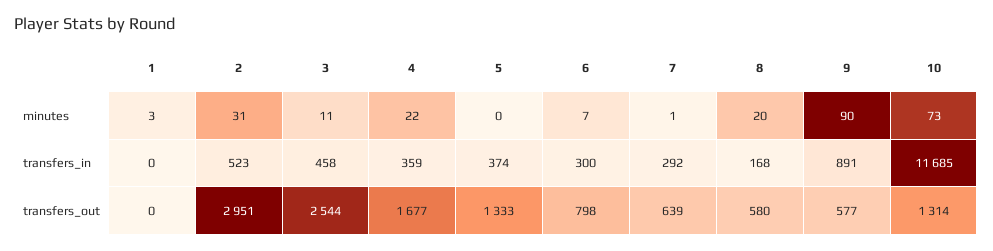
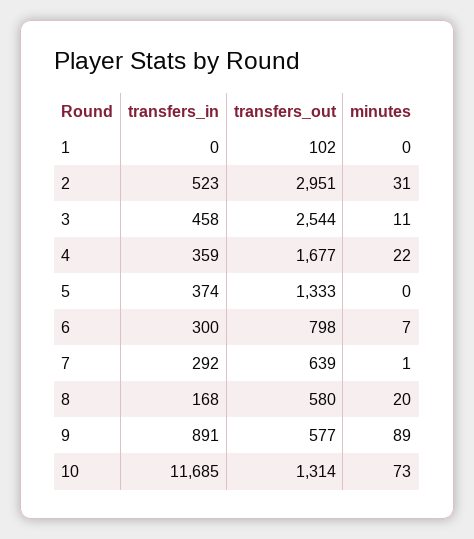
  {
    "1": {
-     "minutes": 3,
+     "minutes": 0,
      "transfers_in": 0,
-     "transfers_out": 0
+     "transfers_out": 102
    },
    "2": {
      "minutes": 31,
      "transfers_in": 523,
      "transfers_out": 2951
    },
    "3": {
      "minutes": 11,
      "transfers_in": 458,
      "transfers_out": 2544
    },
    "4": {
      "minutes": 22,
      "transfers_in": 359,
      "transfers_out": 1677
    },
    "5": {
      "minutes": 0,
      "transfers_in": 374,
      "transfers_out": 1333
    },
    "6": {
      "minutes": 7,
      "transfers_in": 300,
      "transfers_out": 798
    },
    "7": {
      "minutes": 1,
      "transfers_in": 292,
      "transfers_out": 639
    },
    "8": {
      "minutes": 20,
      "transfers_in": 168,
      "transfers_out": 580
    },
    "9": {
-     "minutes": 90,
+     "minutes": 89,
      "transfers_in": 891,
      "transfers_out": 577
    },
    "10": {
      "minutes": 73,
      "transfers_in": 11685,
      "transfers_out": 1314
    }
  }

